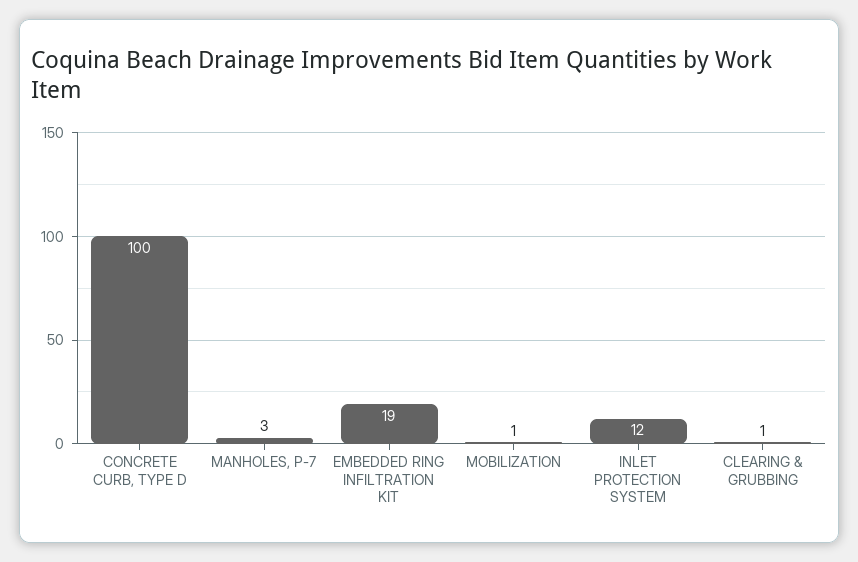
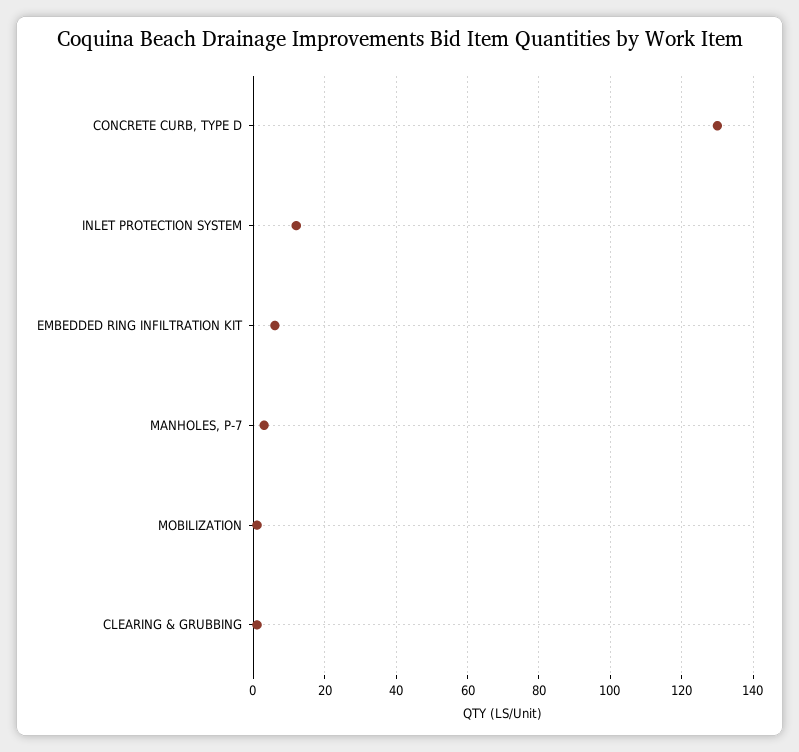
  {
-   "CONCRETE CURB, TYPE D": 100,
+   "CONCRETE CURB, TYPE D": 130,
    "MANHOLES, P-7": 3,
-   "EMBEDDED RING INFILTRATION KIT": 19,
+   "EMBEDDED RING INFILTRATION KIT": 5,
    "MOBILIZATION": 1,
    "INLET PROTECTION SYSTEM": 12,
    "CLEARING & GRUBBING": 1
  }

